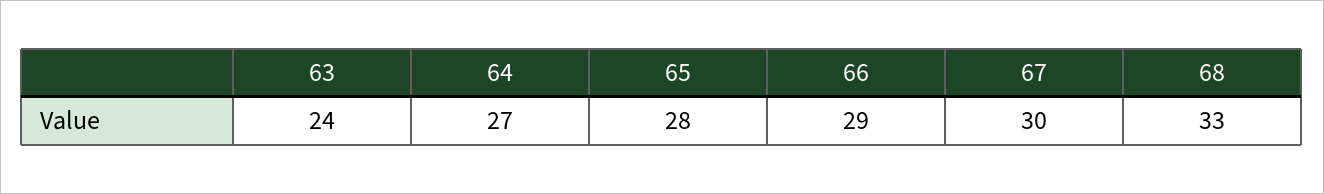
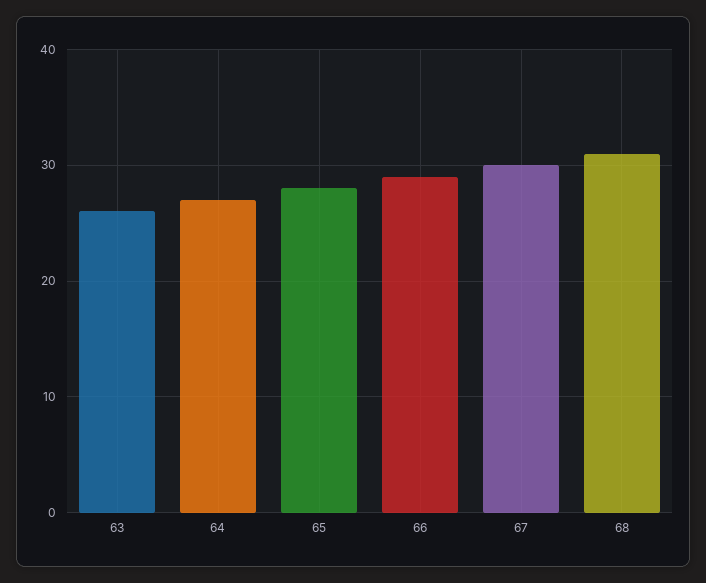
  {
-   "63": 24,
+   "63": 26,
    "64": 27,
    "65": 28,
    "66": 29,
    "67": 30,
-   "68": 33
+   "68": 31
  }

